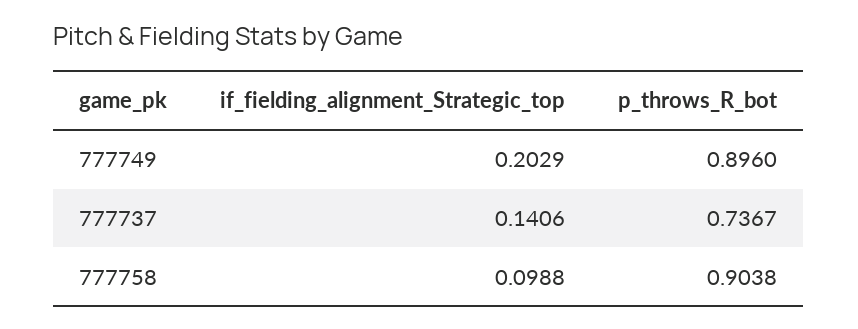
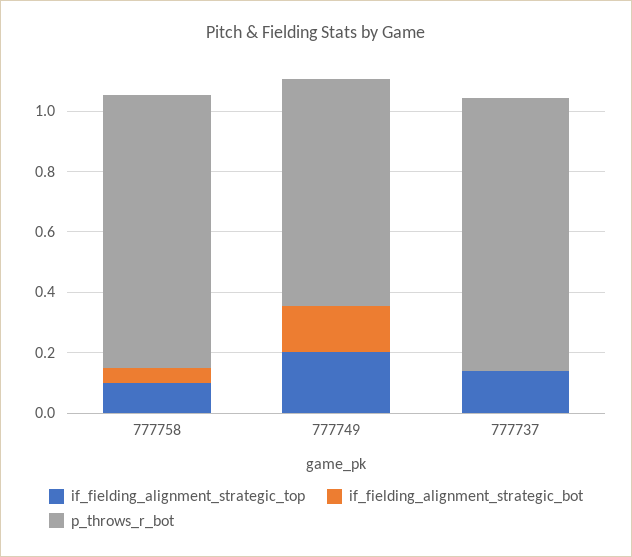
  {
    "if_fielding_alignment_Strategic_top": {
      "777749": 0.2029,
      "777737": 0.1406,
      "777758": 0.0988
    },
    "p_throws_R_bot": {
-     "777749": 0.896,
+     "777749": 0.75,
-     "777737": 0.7367,
+     "777737": 0.9,
      "777758": 0.9038
-   }
+   },
+   "if_fielding_alignment_strategic_bot": {
+     "777758": 0.05,
+     "777749": 0.15,
+     "777737": 0
+   }
  }

